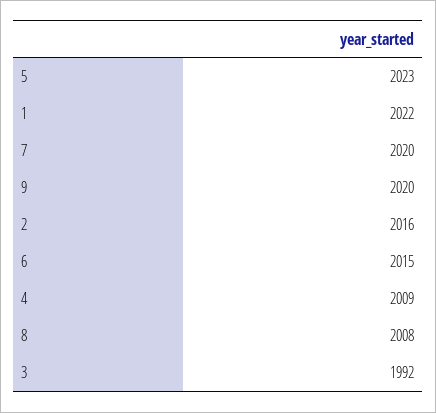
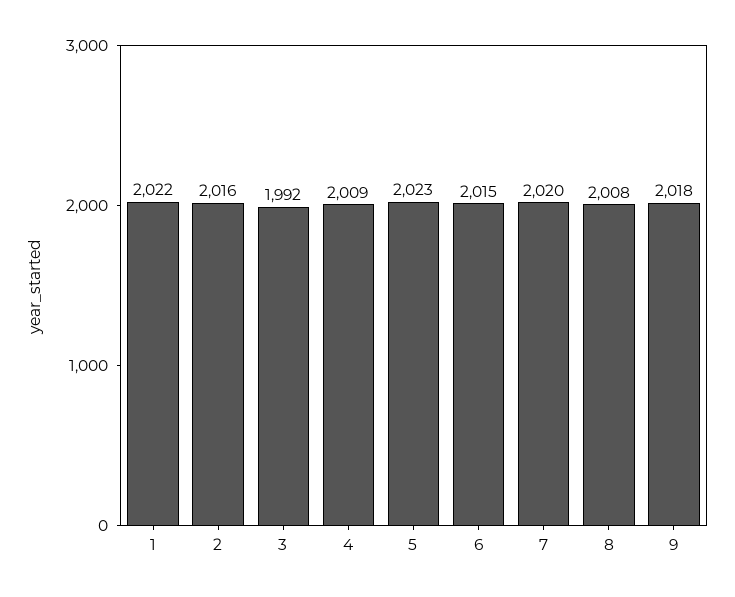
  {
    "5": 2023,
    "1": 2022,
    "7": 2020,
-   "9": 2020,
+   "9": 2018,
    "2": 2016,
    "6": 2015,
    "4": 2009,
    "8": 2008,
    "3": 1992
  }

